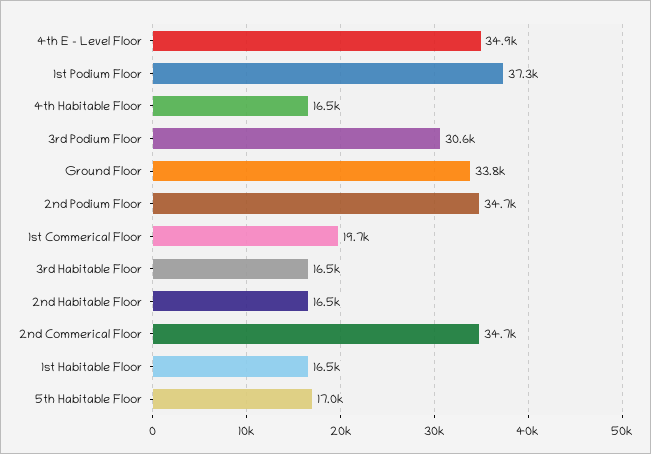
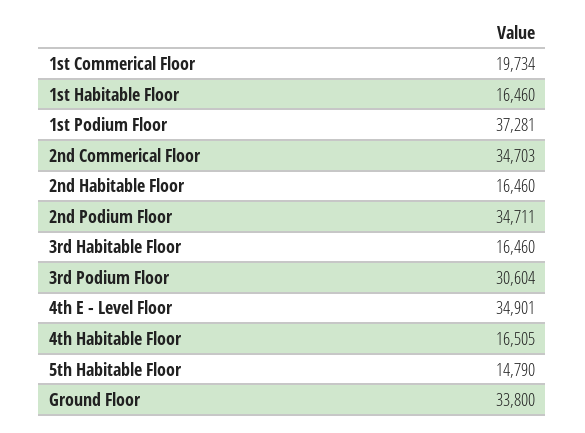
  {
    "4th E - Level Floor": 34901,
    "1st Podium Floor": 37281,
    "4th Habitable Floor": 16505,
    "3rd Podium Floor": 30604,
    "Ground Floor": 33800,
    "2nd Podium Floor": 34711,
    "1st Commerical Floor": 19734,
    "3rd Habitable Floor": 16460,
    "2nd Habitable Floor": 16460,
    "2nd Commerical Floor": 34703,
    "1st Habitable Floor": 16460,
-   "5th Habitable Floor": 17000
+   "5th Habitable Floor": 14790
  }

